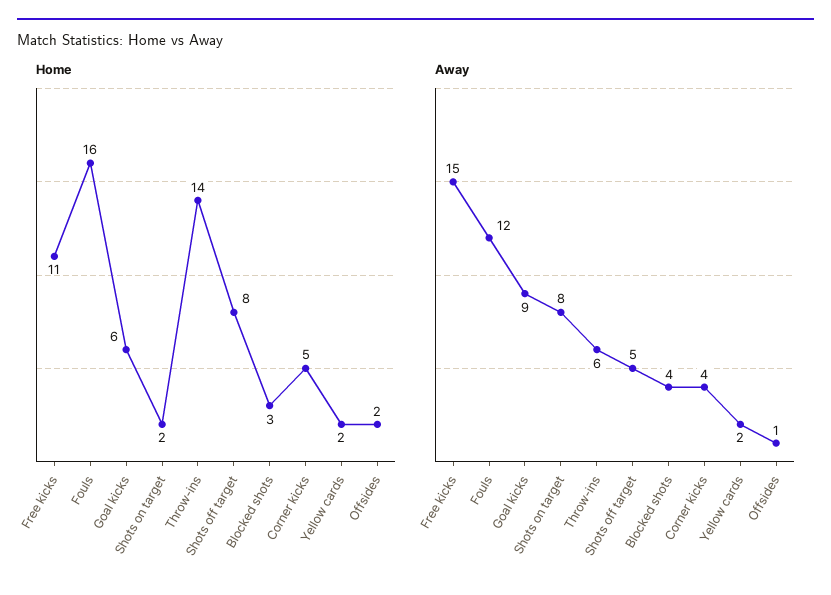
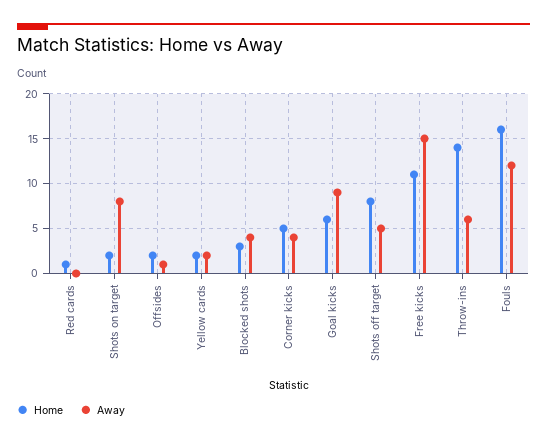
  {
    "Home": {
      "Free kicks": 11,
      "Fouls": 16,
      "Goal kicks": 6,
      "Shots on target": 2,
      "Throw-ins": 14,
      "Shots off target": 8,
      "Blocked shots": 3,
      "Corner kicks": 5,
      "Yellow cards": 2,
-     "Offsides": 2
+     "Offsides": 2,
+     "Red cards": 1
    },
    "Away": {
      "Free kicks": 15,
      "Fouls": 12,
      "Goal kicks": 9,
      "Shots on target": 8,
      "Throw-ins": 6,
      "Shots off target": 5,
      "Blocked shots": 4,
      "Corner kicks": 4,
      "Yellow cards": 2,
-     "Offsides": 1
+     "Offsides": 1,
+     "Red cards": 0
    }
  }

